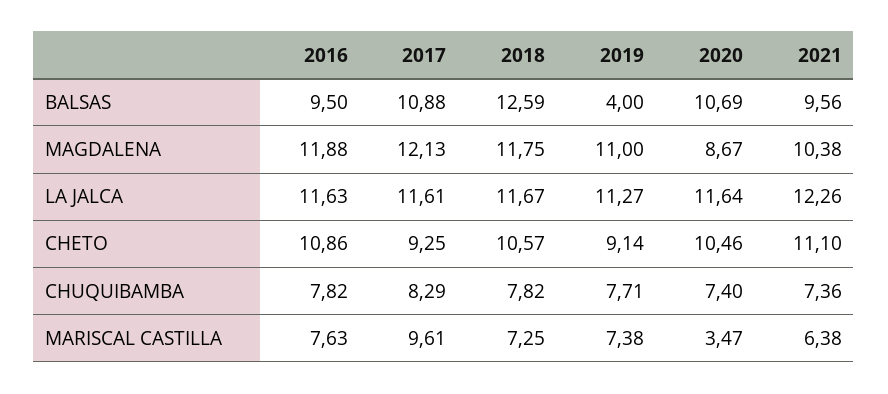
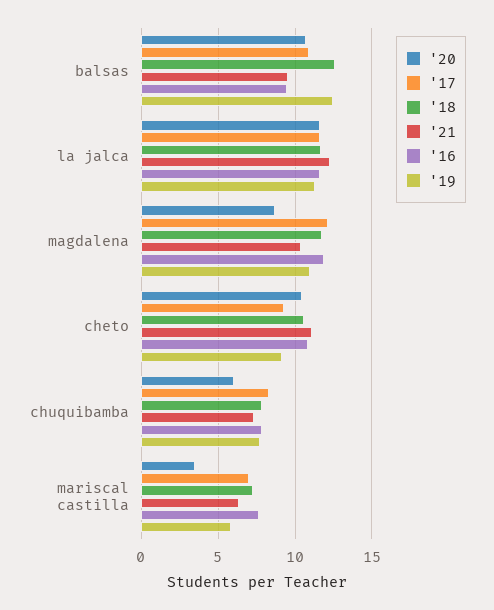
  {
    "2016": {
      "BALSAS": 9.5,
      "MAGDALENA": 11.88,
      "LA JALCA": 11.63,
      "CHETO": 10.86,
      "CHUQUIBAMBA": 7.82,
      "MARISCAL CASTILLA": 7.63
    },
    "2017": {
      "BALSAS": 10.88,
      "MAGDALENA": 12.13,
      "LA JALCA": 11.61,
      "CHETO": 9.25,
      "CHUQUIBAMBA": 8.29,
-     "MARISCAL CASTILLA": 9.61
+     "MARISCAL CASTILLA": 7
    },
    "2018": {
      "BALSAS": 12.59,
      "MAGDALENA": 11.75,
      "LA JALCA": 11.67,
      "CHETO": 10.57,
      "CHUQUIBAMBA": 7.82,
      "MARISCAL CASTILLA": 7.25
    },
    "2019": {
-     "BALSAS": 4,
+     "BALSAS": 12.5,
      "MAGDALENA": 11,
      "LA JALCA": 11.27,
      "CHETO": 9.14,
      "CHUQUIBAMBA": 7.71,
-     "MARISCAL CASTILLA": 7.38
+     "MARISCAL CASTILLA": 6
    },
    "2020": {
      "BALSAS": 10.69,
      "MAGDALENA": 8.67,
      "LA JALCA": 11.64,
      "CHETO": 10.46,
-     "CHUQUIBAMBA": 7.4,
+     "CHUQUIBAMBA": 6,
      "MARISCAL CASTILLA": 3.47
    },
    "2021": {
      "BALSAS": 9.56,
      "MAGDALENA": 10.38,
      "LA JALCA": 12.26,
      "CHETO": 11.1,
      "CHUQUIBAMBA": 7.36,
      "MARISCAL CASTILLA": 6.38
    }
  }

